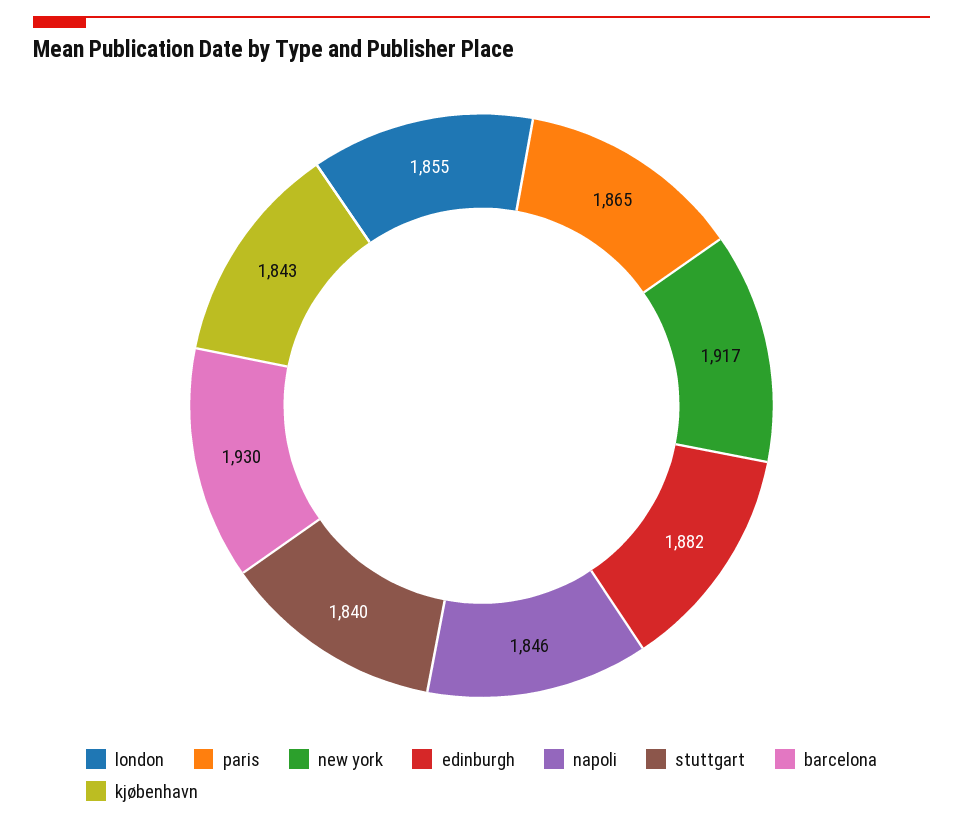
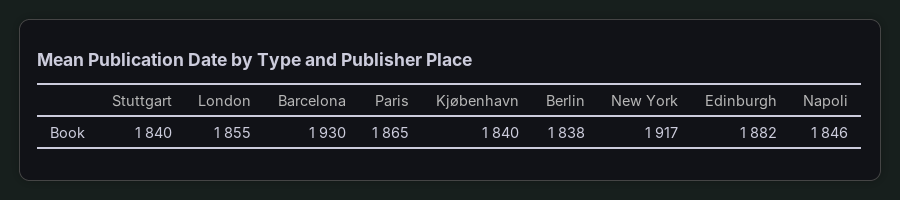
  {
    "london": 1855,
    "paris": 1865,
    "new york": 1917,
    "edinburgh": 1882,
    "napoli": 1846,
    "stuttgart": 1840,
    "barcelona": 1930,
-   "kjøbenhavn": 1843
+   "kjøbenhavn": 1840,
+   "Berlin": 1838
  }

